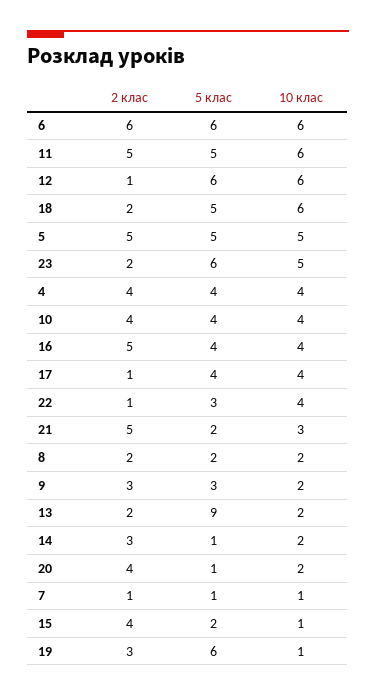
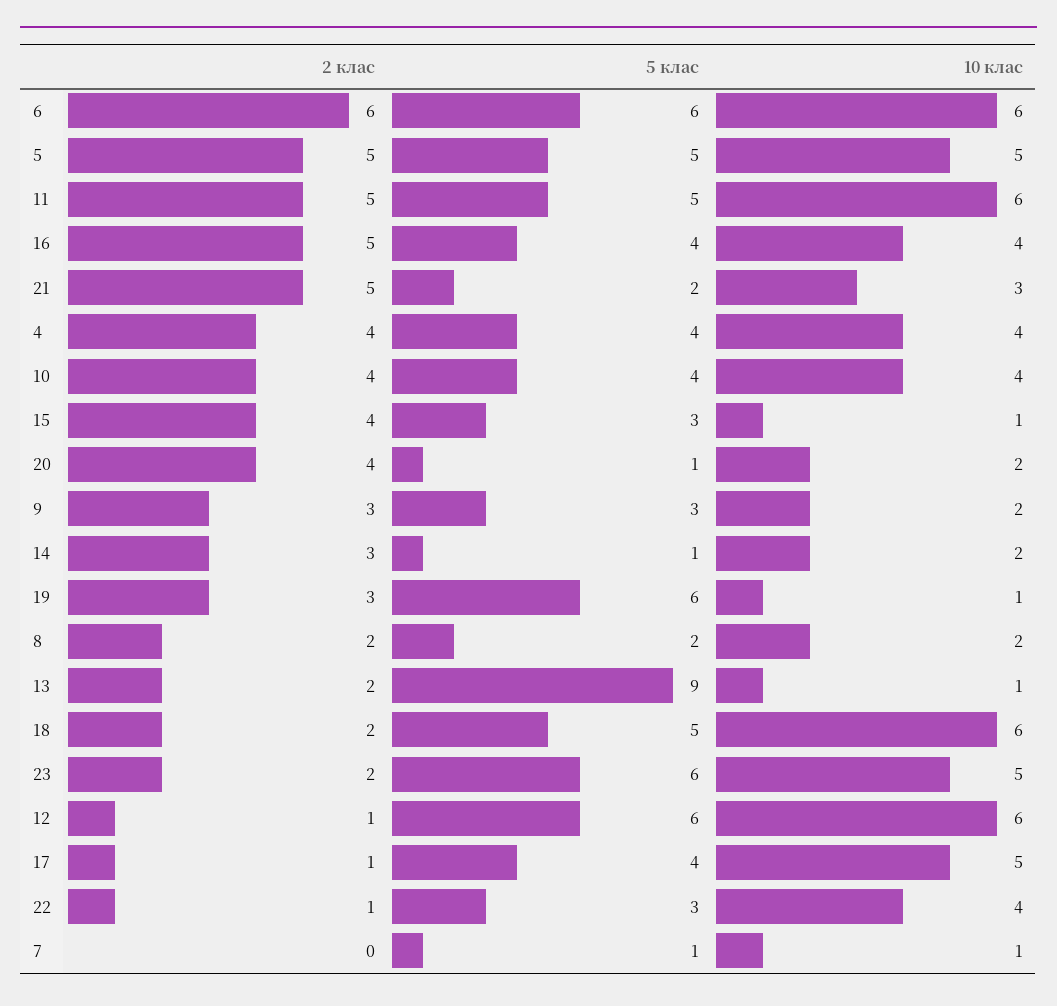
  {
    "2 клас": {
      "6": 6,
      "11": 5,
      "12": 1,
      "18": 2,
      "5": 5,
      "23": 2,
      "4": 4,
      "10": 4,
      "16": 5,
      "17": 1,
      "22": 1,
      "21": 5,
      "8": 2,
      "9": 3,
      "13": 2,
      "14": 3,
      "20": 4,
-     "7": 1,
+     "7": 0,
      "15": 4,
      "19": 3
    },
    "5 клас": {
      "6": 6,
      "11": 5,
      "12": 6,
      "18": 5,
      "5": 5,
      "23": 6,
      "4": 4,
      "10": 4,
      "16": 4,
      "17": 4,
      "22": 3,
      "21": 2,
      "8": 2,
      "9": 3,
      "13": 9,
      "14": 1,
      "20": 1,
      "7": 1,
-     "15": 2,
+     "15": 3,
      "19": 6
    },
    "10 клас": {
      "6": 6,
      "11": 6,
      "12": 6,
      "18": 6,
      "5": 5,
      "23": 5,
      "4": 4,
      "10": 4,
      "16": 4,
-     "17": 4,
+     "17": 5,
      "22": 4,
      "21": 3,
      "8": 2,
      "9": 2,
-     "13": 2,
+     "13": 1,
      "14": 2,
      "20": 2,
      "7": 1,
      "15": 1,
      "19": 1
    }
  }

